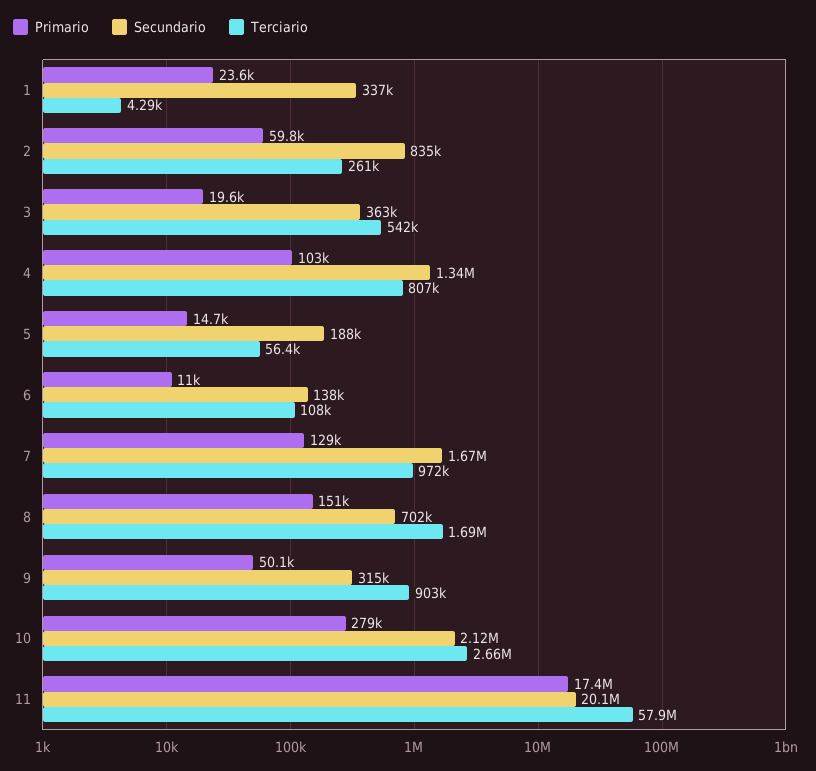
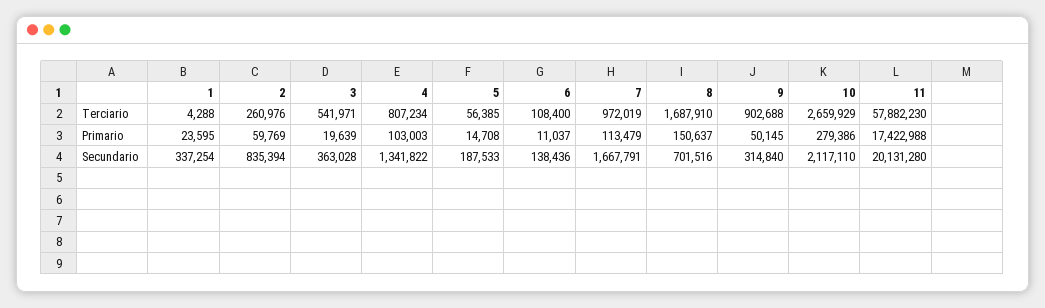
  {
    "Primario": {
      "1": 23595,
      "2": 59769,
      "3": 19639,
      "4": 103003,
      "5": 14708,
      "6": 11037,
-     "7": 129000,
+     "7": 113479,
      "8": 150637,
      "9": 50145,
      "10": 279386,
      "11": 17422988
    },
    "Secundario": {
      "1": 337254,
      "2": 835394,
      "3": 363028,
      "4": 1341822,
      "5": 187533,
      "6": 138436,
      "7": 1667791,
      "8": 701516,
      "9": 314840,
      "10": 2117110,
      "11": 20131280
    },
    "Terciario": {
      "1": 4288,
      "2": 260976,
      "3": 541971,
      "4": 807234,
      "5": 56385,
      "6": 108400,
      "7": 972019,
      "8": 1687910,
      "9": 902688,
      "10": 2659929,
      "11": 57882230
    }
  }

